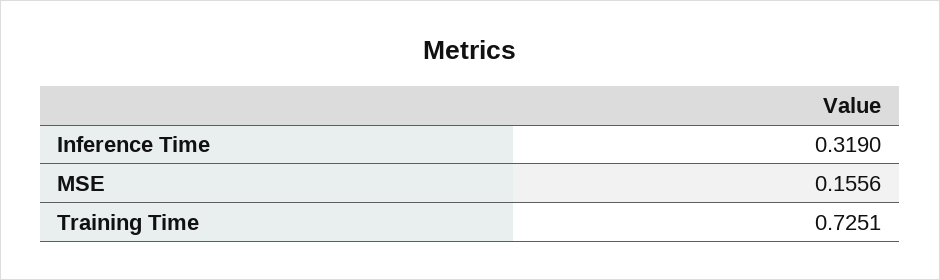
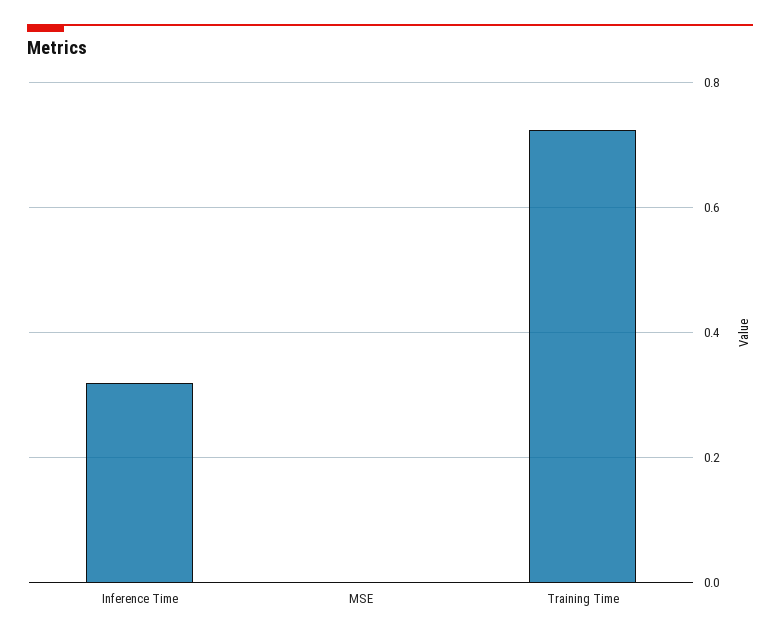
  {
    "Inference Time": 0.319,
-   "MSE": 0.1556,
+   "MSE": 0,
    "Training Time": 0.7251
  }

